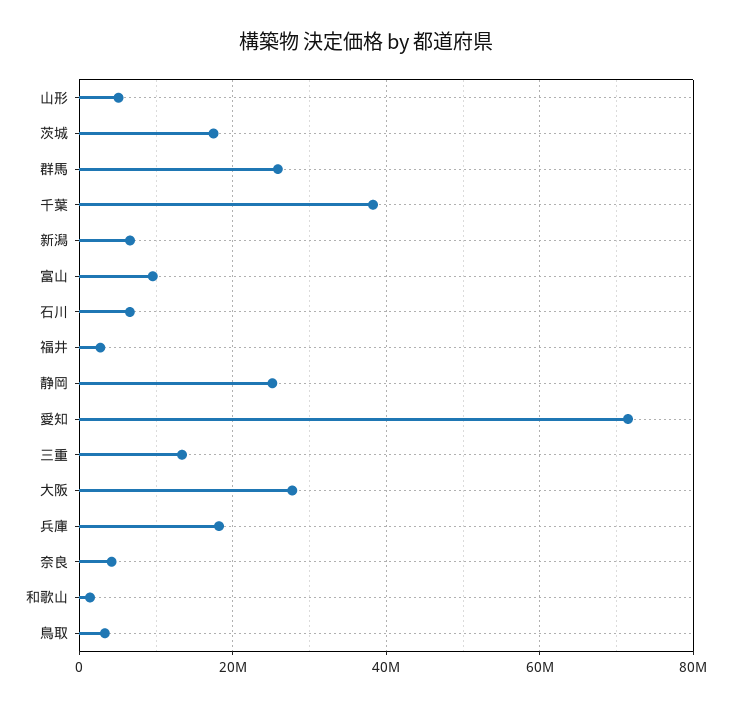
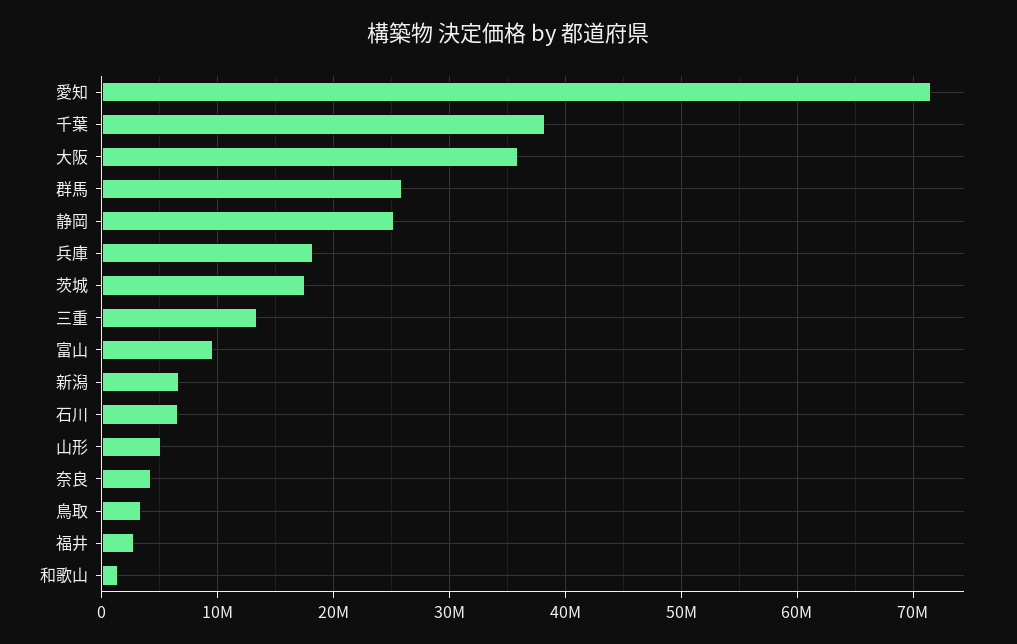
  {
    "山形": 5000000,
    "茨城": 17000000,
    "群馬": 26000000,
    "千葉": 38000000,
    "新潟": 7000000,
    "富山": 10000000,
    "石川": 7000000,
    "福井": 3000000,
    "静岡": 25000000,
    "愛知": 71000000,
    "三重": 13000000,
-   "大阪": 28000000,
+   "大阪": 36000000,
    "兵庫": 18000000,
    "奈良": 4000000,
    "和歌山": 1000000,
    "鳥取": 3000000
  }

